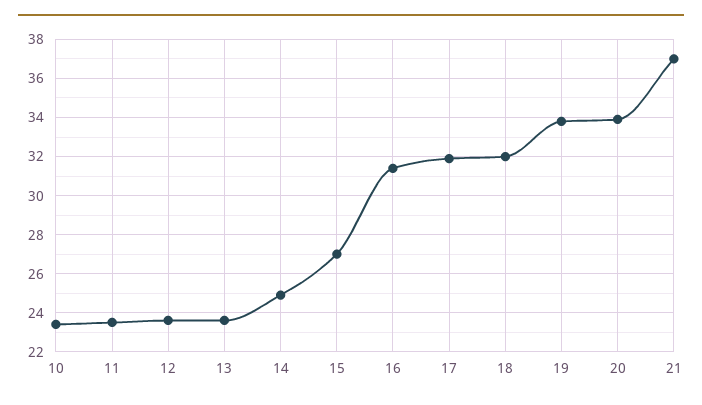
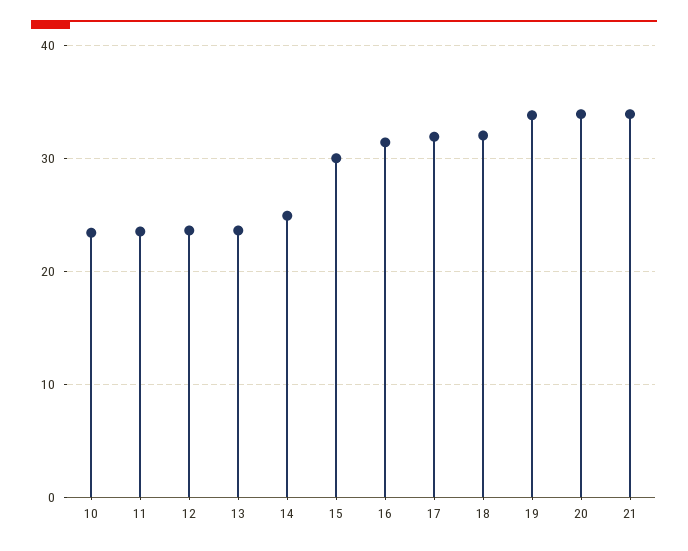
  {
    "10": 23.5,
    "11": 23.5,
    "12": 23.5,
    "13": 23.5,
    "14": 25,
-   "15": 27,
+   "15": 30,
    "16": 31.5,
    "17": 32,
    "18": 32,
    "19": 34,
    "20": 34,
-   "21": 37
+   "21": 34
  }

